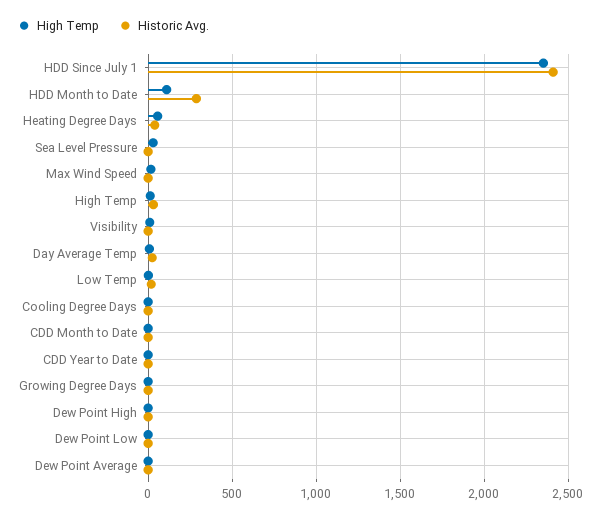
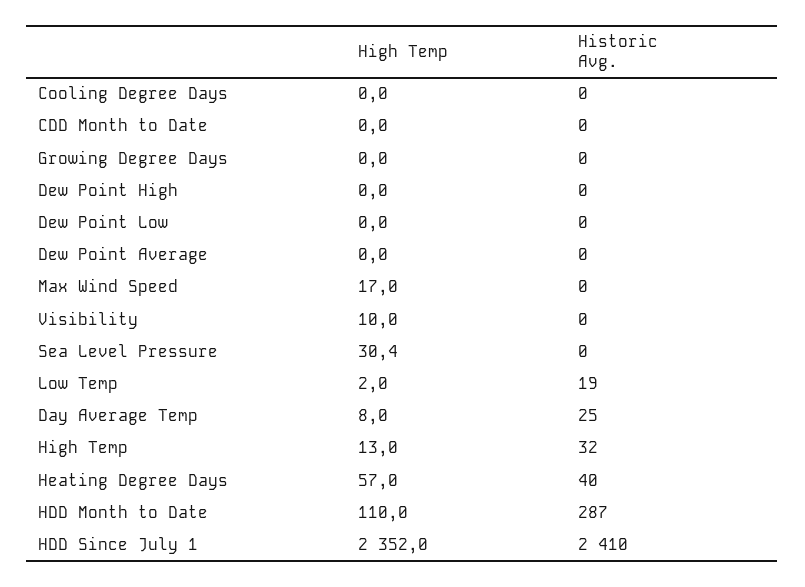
  {
    "High Temp": {
      "HDD Since July 1": 2352,
      "HDD Month to Date": 110,
      "Heating Degree Days": 57,
      "Sea Level Pressure": 30.4,
      "Max Wind Speed": 17,
      "High Temp": 13,
      "Visibility": 10,
      "Day Average Temp": 8,
      "Low Temp": 2,
      "Cooling Degree Days": 0,
      "CDD Month to Date": 0,
-     "CDD Year to Date": 0,
      "Growing Degree Days": 0,
      "Dew Point High": 0,
      "Dew Point Low": 0,
      "Dew Point Average": 0
    },
    "Historic Avg.": {
      "HDD Since July 1": 2410,
      "HDD Month to Date": 287,
      "Heating Degree Days": 40,
      "Sea Level Pressure": 0,
      "Max Wind Speed": 0,
      "High Temp": 32,
      "Visibility": 0,
      "Day Average Temp": 25,
      "Low Temp": 19,
      "Cooling Degree Days": 0,
      "CDD Month to Date": 0,
-     "CDD Year to Date": 0,
      "Growing Degree Days": 0,
      "Dew Point High": 0,
      "Dew Point Low": 0,
      "Dew Point Average": 0
    }
  }

